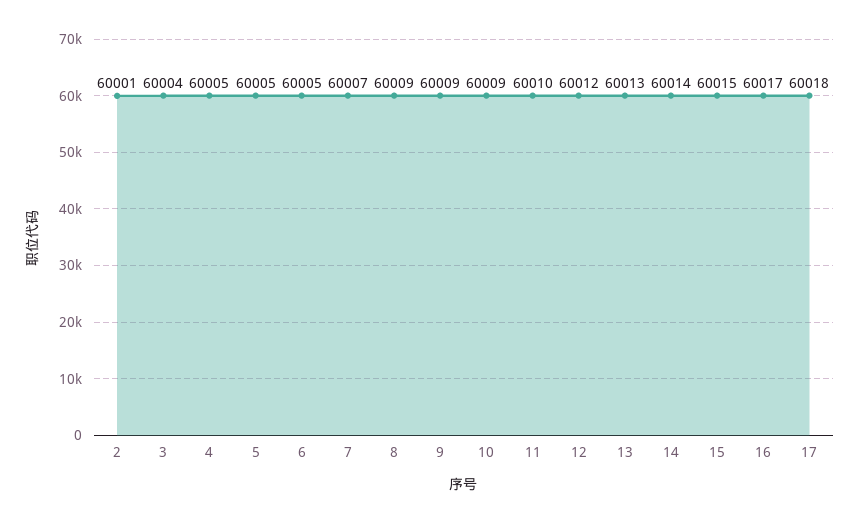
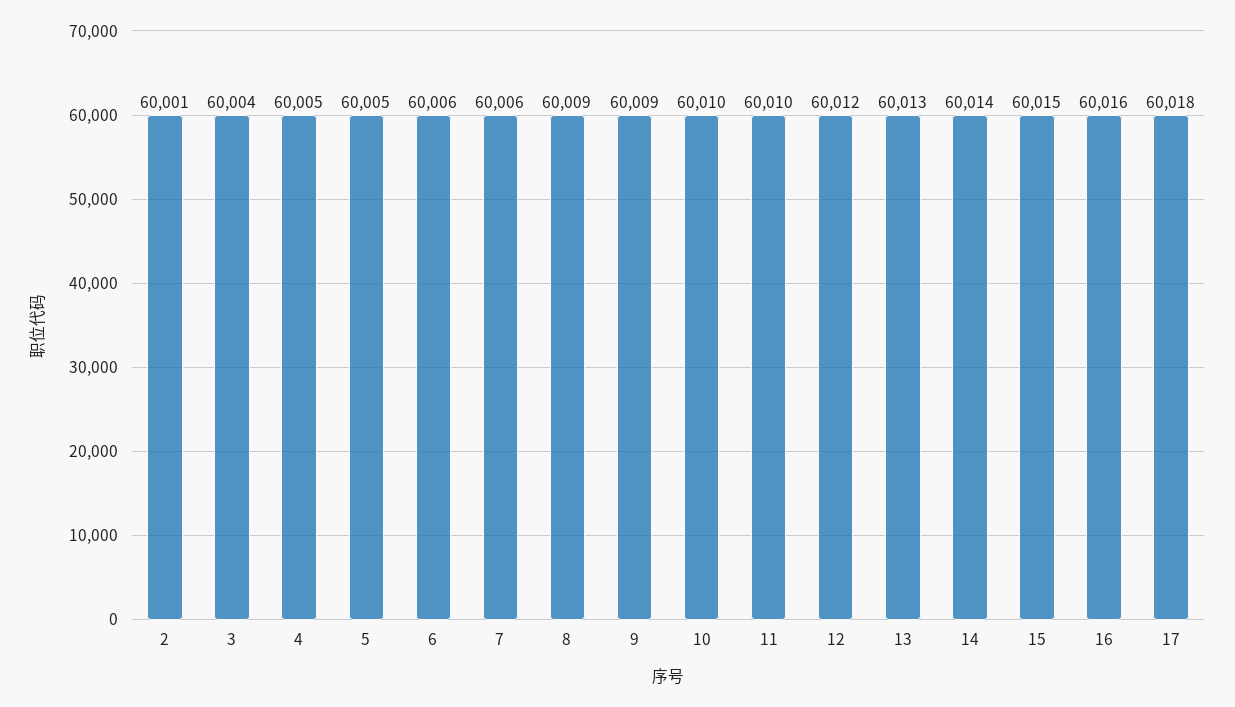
  {
    "2": 60001,
    "3": 60004,
    "4": 60005,
    "5": 60005,
-   "6": 60005,
+   "6": 60006,
-   "7": 60007,
+   "7": 60006,
    "8": 60009,
    "9": 60009,
-   "10": 60009,
+   "10": 60010,
    "11": 60010,
    "12": 60012,
    "13": 60013,
    "14": 60014,
    "15": 60015,
-   "16": 60017,
+   "16": 60016,
    "17": 60018
  }

